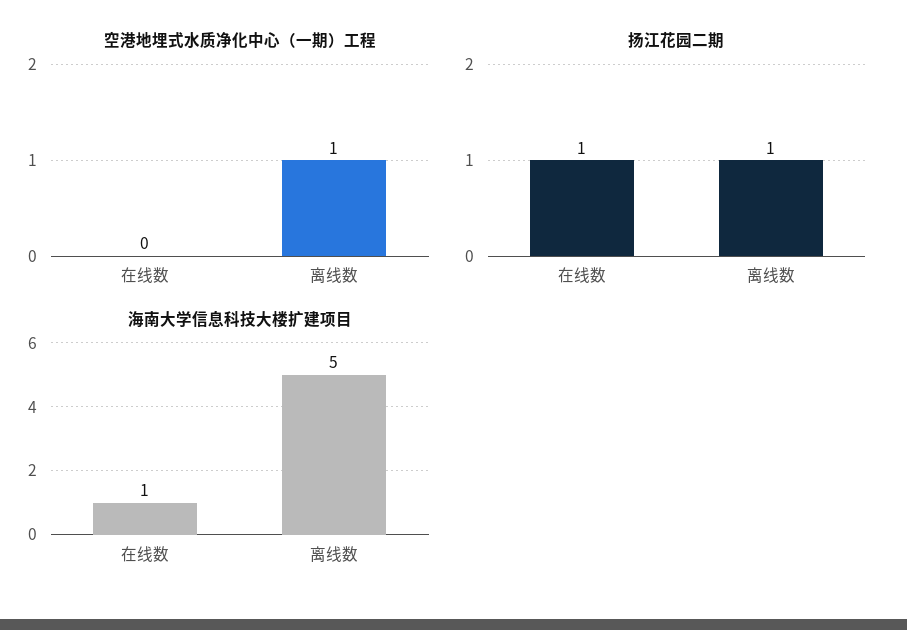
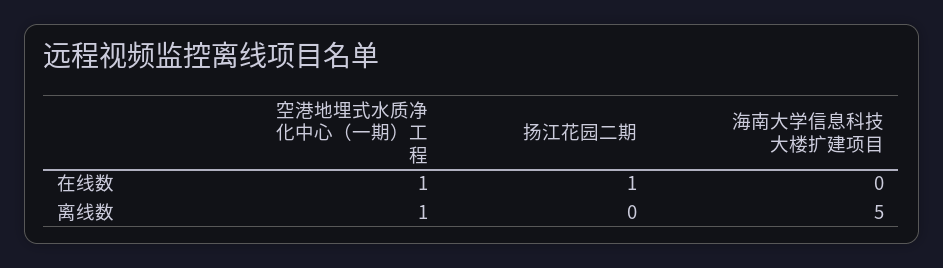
  {
    "空港地埋式水质净化中心（一期）工程": {
-     "在线数": 0,
+     "在线数": 1,
      "离线数": 1
    },
    "扬江花园二期": {
      "在线数": 1,
-     "离线数": 1
+     "离线数": 0
    },
    "海南大学信息科技大楼扩建项目": {
-     "在线数": 1,
+     "在线数": 0,
      "离线数": 5
    }
  }

